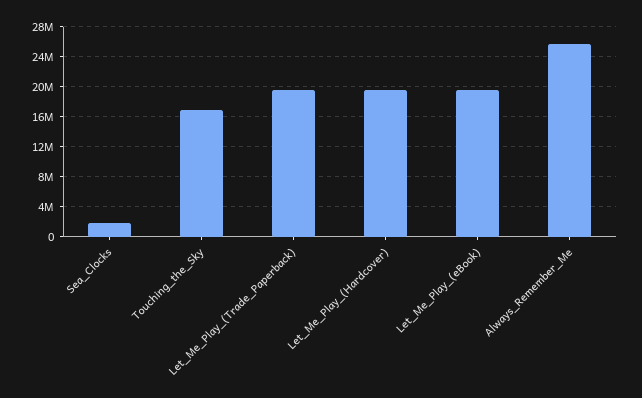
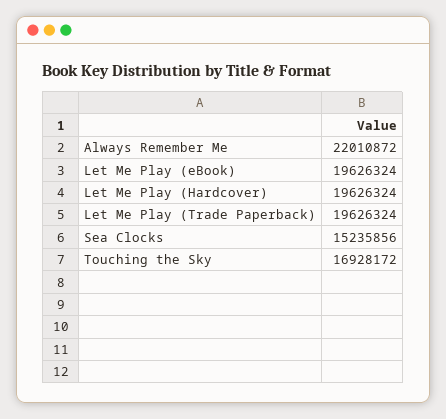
  {
-   "Sea_Clocks": 2000000,
+   "Sea_Clocks": 15235856,
    "Touching_the_Sky": 16928172,
    "Let_Me_Play_(Trade_Paperback)": 19626324,
    "Let_Me_Play_(Hardcover)": 19626324,
    "Let_Me_Play_(eBook)": 19626324,
-   "Always_Remember_Me": 26000000
+   "Always_Remember_Me": 22010872
  }

